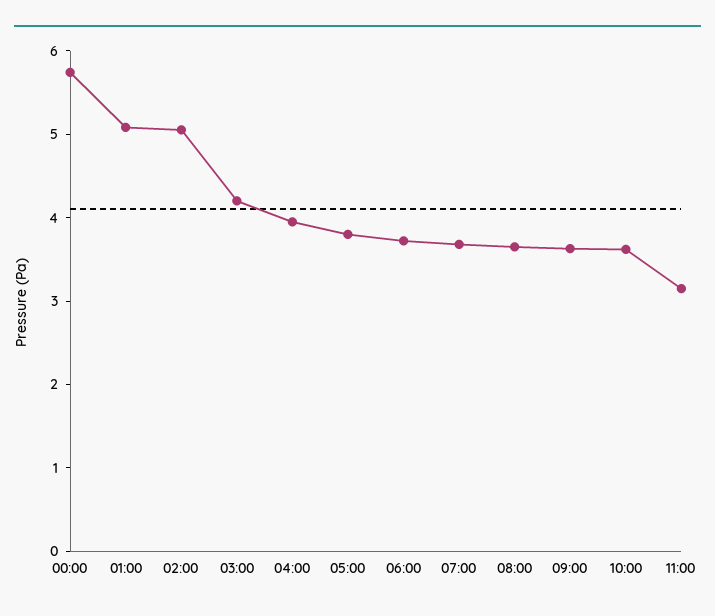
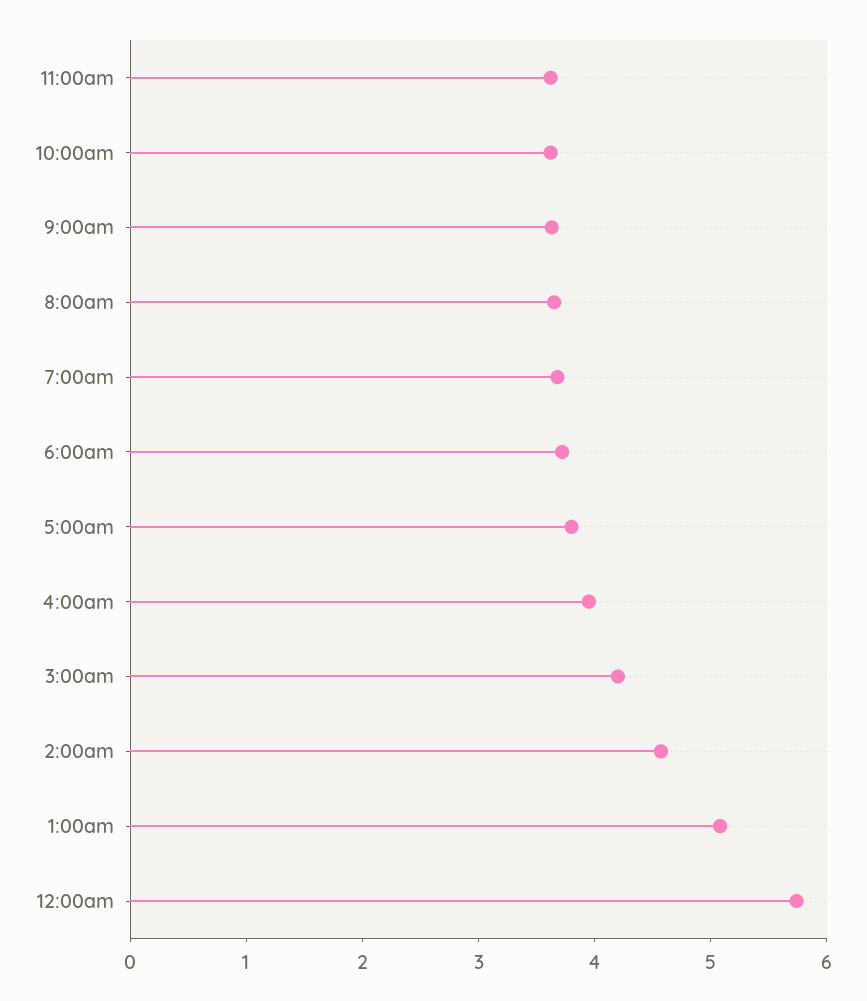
  {
    "00:00": 5.8,
    "01:00": 5,
-   "02:00": 5,
+   "02:00": 4.6,
    "03:00": 4.2,
    "04:00": 4,
    "05:00": 3.8,
    "06:00": 3.8,
    "07:00": 3.6,
    "08:00": 3.6,
    "09:00": 3.6,
    "10:00": 3.6,
-   "11:00": 3.2
+   "11:00": 3.6
  }

